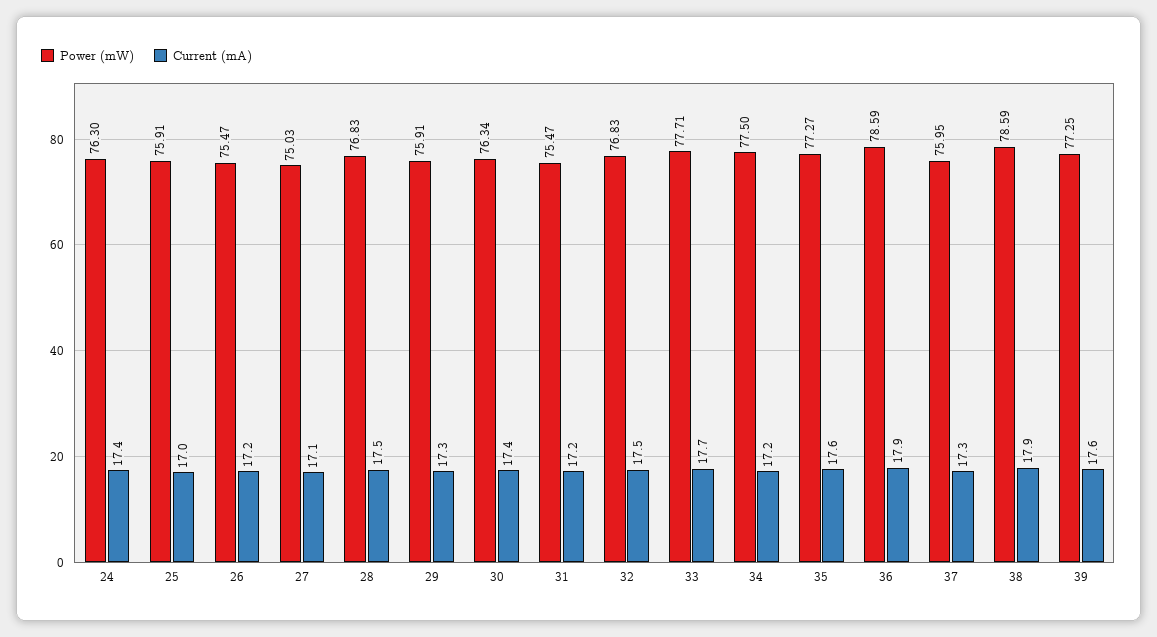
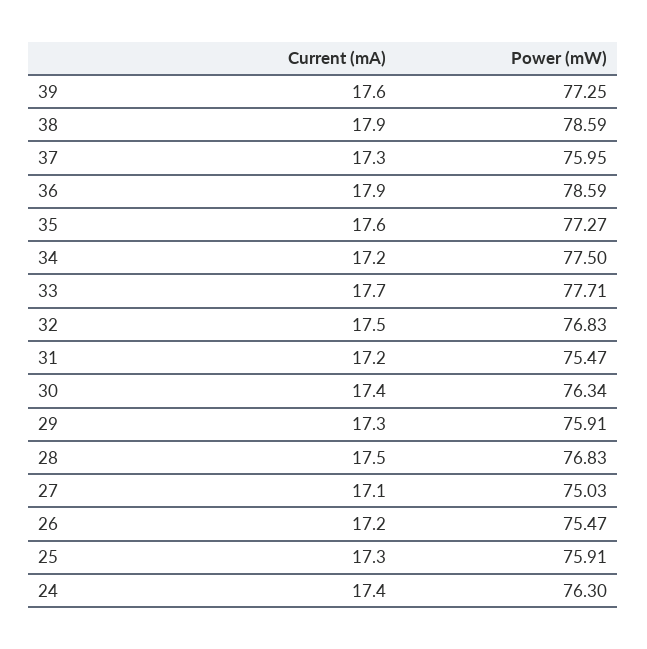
  {
    "Power (mW)": {
      "24": 76.3,
      "25": 75.91,
      "26": 75.47,
      "27": 75.03,
      "28": 76.83,
      "29": 75.91,
      "30": 76.34,
      "31": 75.47,
      "32": 76.83,
      "33": 77.71,
      "34": 77.5,
      "35": 77.27,
      "36": 78.59,
      "37": 75.95,
      "38": 78.59,
      "39": 77.25
    },
    "Current (mA)": {
      "24": 17.4,
-     "25": 17,
+     "25": 17.3,
      "26": 17.2,
      "27": 17.1,
      "28": 17.5,
      "29": 17.3,
      "30": 17.4,
      "31": 17.2,
      "32": 17.5,
      "33": 17.7,
      "34": 17.2,
      "35": 17.6,
      "36": 17.9,
      "37": 17.3,
      "38": 17.9,
      "39": 17.6
    }
  }

